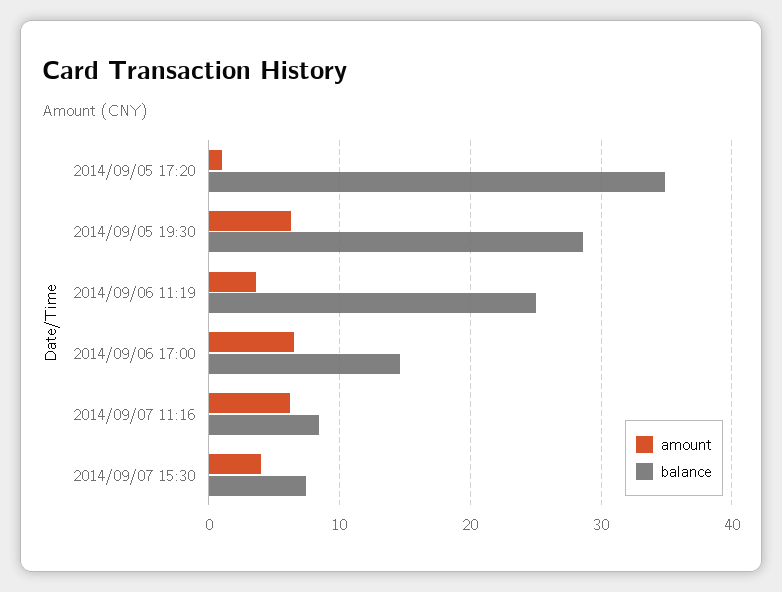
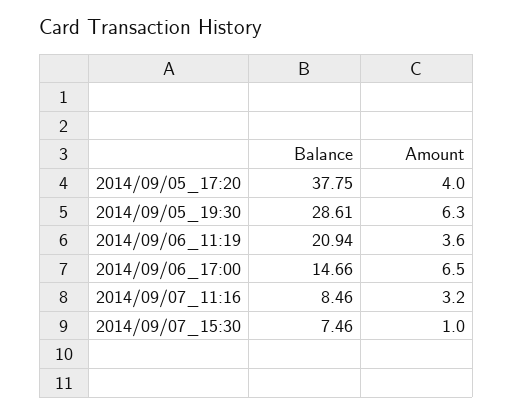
  {
    "amount": {
-     "2014/09/05 17:20": 1,
+     "2014/09/05 17:20": 4,
      "2014/09/05 19:30": 6.3,
      "2014/09/06 11:19": 3.6,
      "2014/09/06 17:00": 6.5,
-     "2014/09/07 11:16": 6,
+     "2014/09/07 11:16": 3.2,
-     "2014/09/07 15:30": 4
+     "2014/09/07 15:30": 1
    },
    "balance": {
-     "2014/09/05 17:20": 35,
+     "2014/09/05 17:20": 37.75,
      "2014/09/05 19:30": 28.61,
-     "2014/09/06 11:19": 25,
+     "2014/09/06 11:19": 20.94,
      "2014/09/06 17:00": 14.66,
      "2014/09/07 11:16": 8.46,
      "2014/09/07 15:30": 7.46
    }
  }

